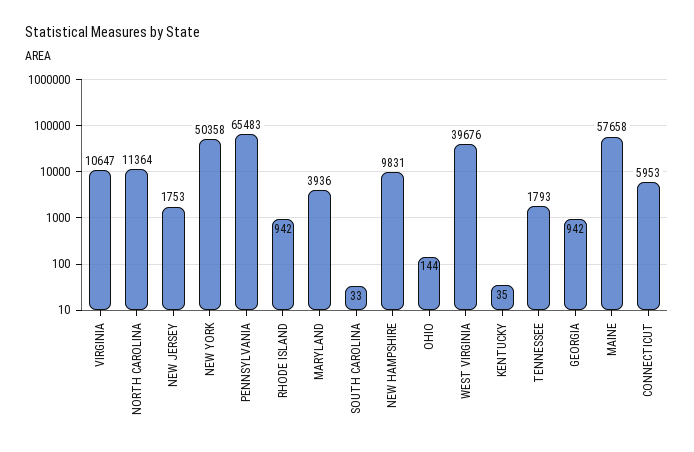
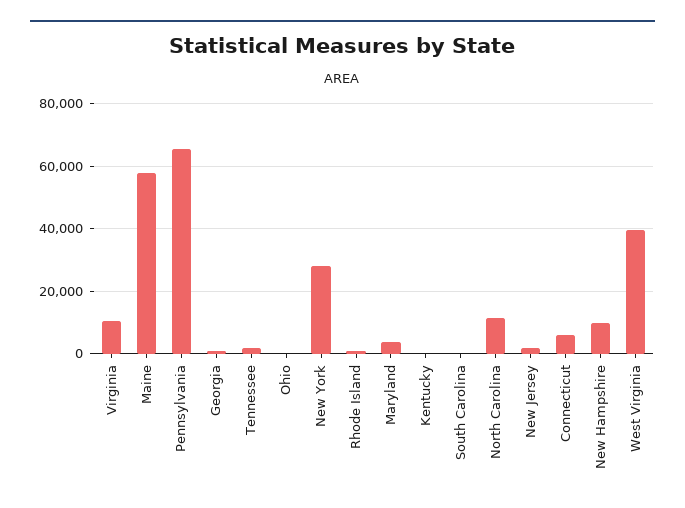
  {
    "VIRGINIA": 10647,
    "NORTH CAROLINA": 11364,
    "NEW JERSEY": 1753,
-   "NEW YORK": 50358,
+   "NEW YORK": 28000,
    "PENNSYLVANIA": 65483,
    "RHODE ISLAND": 942,
    "MARYLAND": 3936,
    "SOUTH CAROLINA": 33,
    "NEW HAMPSHIRE": 9831,
    "OHIO": 144,
    "WEST VIRGINIA": 39676,
    "KENTUCKY": 35,
    "TENNESSEE": 1793,
    "GEORGIA": 942,
    "MAINE": 57658,
    "CONNECTICUT": 5953
  }

